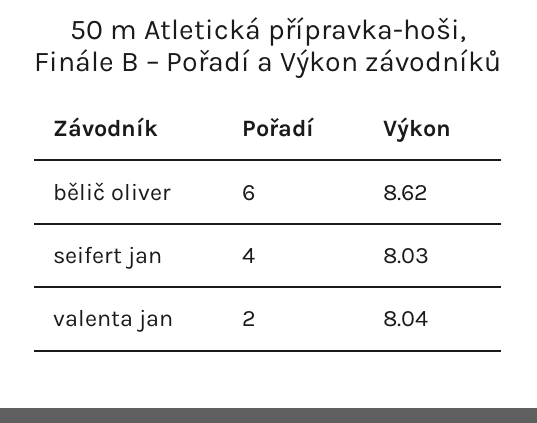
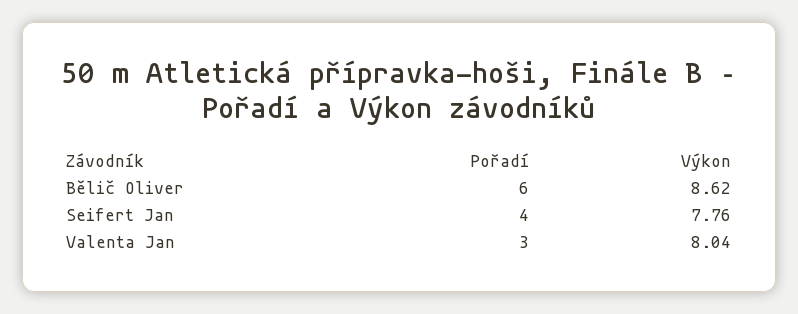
  {
    "Pořadí": {
      "bělič oliver": 6,
      "seifert jan": 4,
-     "valenta jan": 2
+     "valenta jan": 3
    },
    "Výkon": {
      "bělič oliver": 8.62,
-     "seifert jan": 8.03,
+     "seifert jan": 7.76,
      "valenta jan": 8.04
    }
  }

